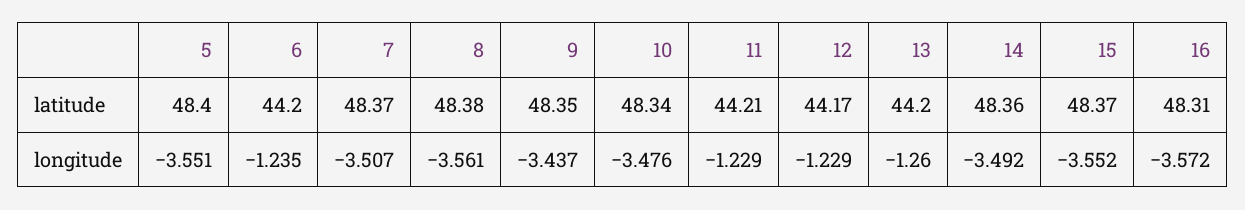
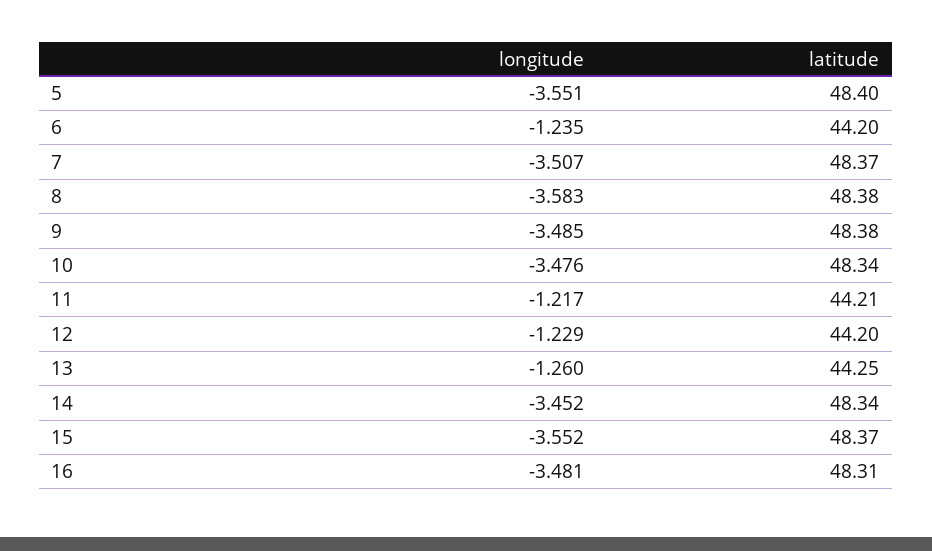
  {
    "5": {
      "latitude": 48.4,
      "longitude": -3.551
    },
    "6": {
      "latitude": 44.2,
      "longitude": -1.235
    },
    "7": {
      "latitude": 48.37,
      "longitude": -3.507
    },
    "8": {
      "latitude": 48.38,
-     "longitude": -3.561
+     "longitude": -3.583
    },
    "9": {
-     "latitude": 48.35,
+     "latitude": 48.38,
-     "longitude": -3.437
+     "longitude": -3.485
    },
    "10": {
      "latitude": 48.34,
      "longitude": -3.476
    },
    "11": {
      "latitude": 44.21,
-     "longitude": -1.229
+     "longitude": -1.217
    },
    "12": {
-     "latitude": 44.17,
+     "latitude": 44.2,
      "longitude": -1.229
    },
    "13": {
-     "latitude": 44.2,
+     "latitude": 44.25,
      "longitude": -1.26
    },
    "14": {
-     "latitude": 48.36,
+     "latitude": 48.34,
-     "longitude": -3.492
+     "longitude": -3.452
    },
    "15": {
      "latitude": 48.37,
      "longitude": -3.552
    },
    "16": {
      "latitude": 48.31,
-     "longitude": -3.572
+     "longitude": -3.481
    }
  }

